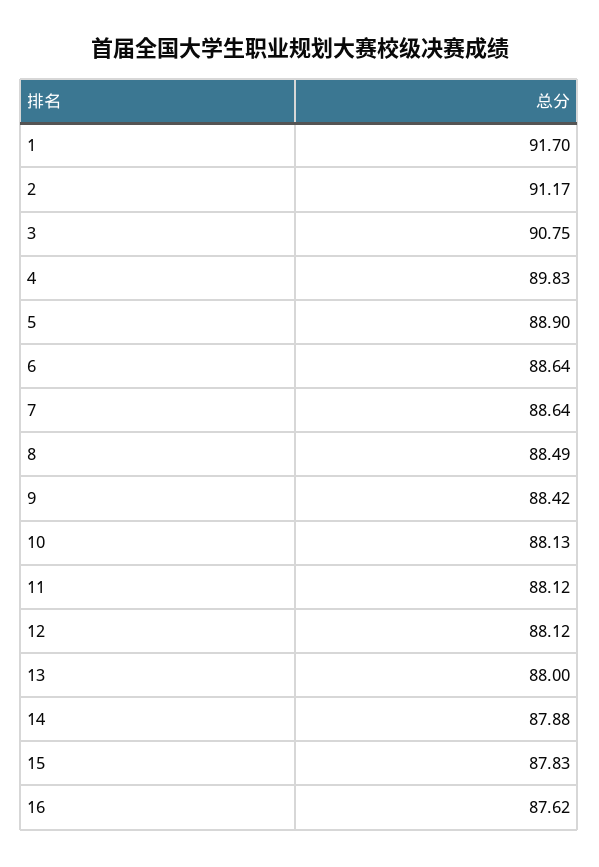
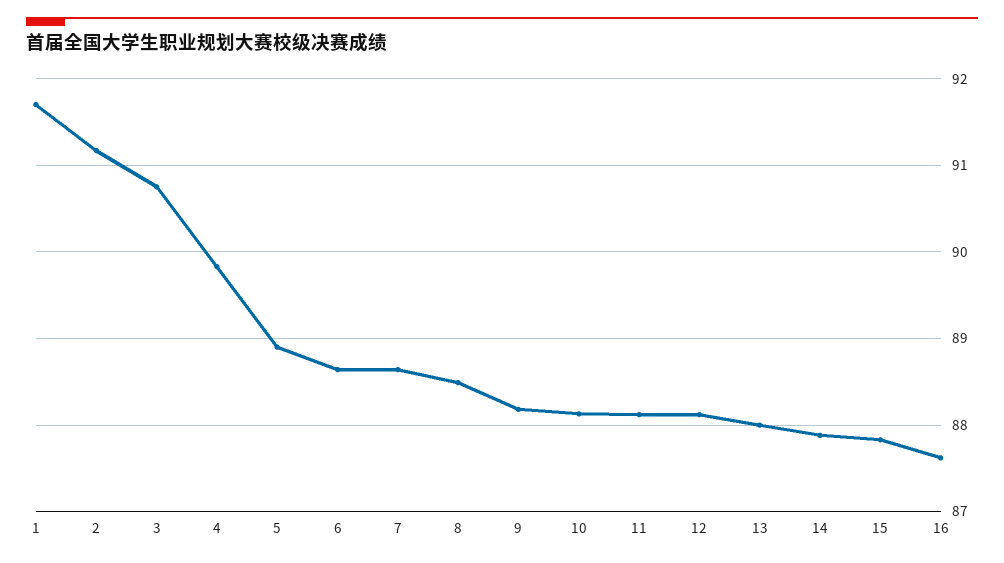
  {
    "1": 91.7,
    "2": 91.17,
    "3": 90.75,
    "4": 89.83,
    "5": 88.9,
    "6": 88.64,
    "7": 88.64,
    "8": 88.49,
-   "9": 88.42,
+   "9": 88.2,
    "10": 88.13,
    "11": 88.12,
    "12": 88.12,
    "13": 88,
    "14": 87.88,
    "15": 87.83,
    "16": 87.62
  }

